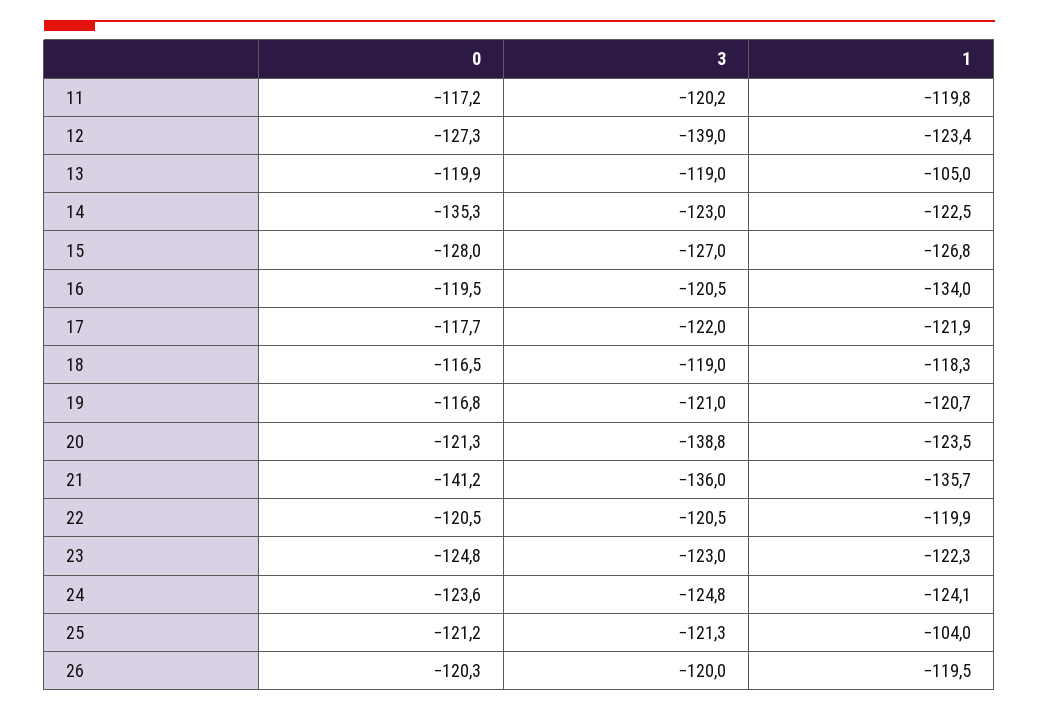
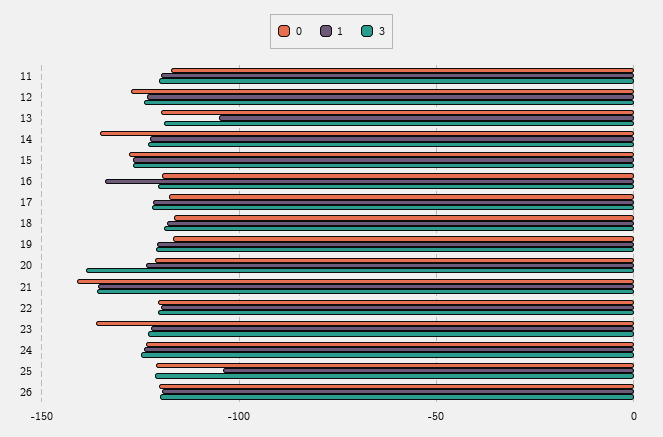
  {
    "0": {
      "11": -117.2,
      "12": -127.3,
      "13": -119.9,
      "14": -135.3,
      "15": -128,
      "16": -119.5,
      "17": -117.7,
      "18": -116.5,
      "19": -116.8,
      "20": -121.3,
      "21": -141.2,
      "22": -120.5,
-     "23": -124.8,
+     "23": -135,
      "24": -123.6,
      "25": -121.2,
      "26": -120.3
    },
    "3": {
      "11": -120.2,
-     "12": -139,
+     "12": -125,
      "13": -119,
      "14": -123,
      "15": -127,
      "16": -120.5,
      "17": -122,
      "18": -119,
      "19": -121,
      "20": -138.8,
      "21": -136,
      "22": -120.5,
      "23": -123,
      "24": -124.8,
      "25": -121.3,
      "26": -120
    },
    "1": {
      "11": -119.8,
      "12": -123.4,
      "13": -105,
      "14": -122.5,
      "15": -126.8,
      "16": -134,
      "17": -121.9,
      "18": -118.3,
      "19": -120.7,
      "20": -123.5,
      "21": -135.7,
      "22": -119.9,
      "23": -122.3,
      "24": -124.1,
      "25": -104,
      "26": -119.5
    }
  }

